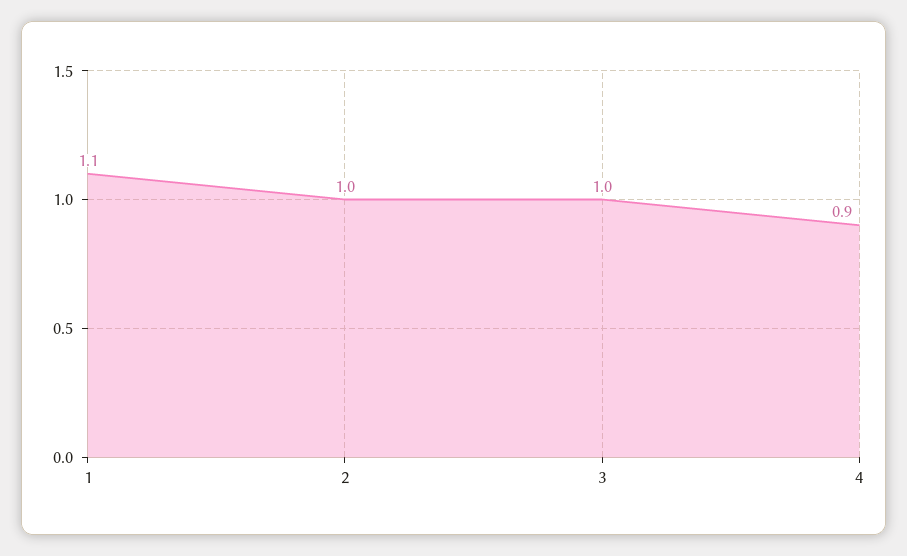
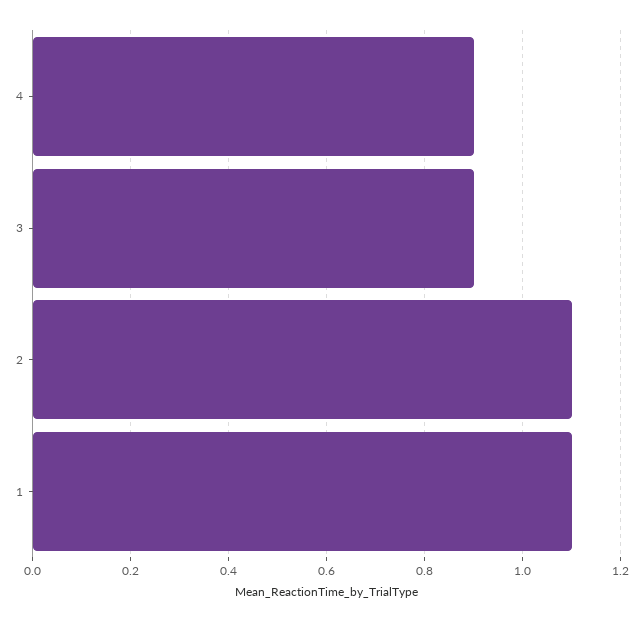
  {
    "1": 1.1,
-   "2": 1,
+   "2": 1.1,
-   "3": 1,
+   "3": 0.9,
    "4": 0.9
  }

